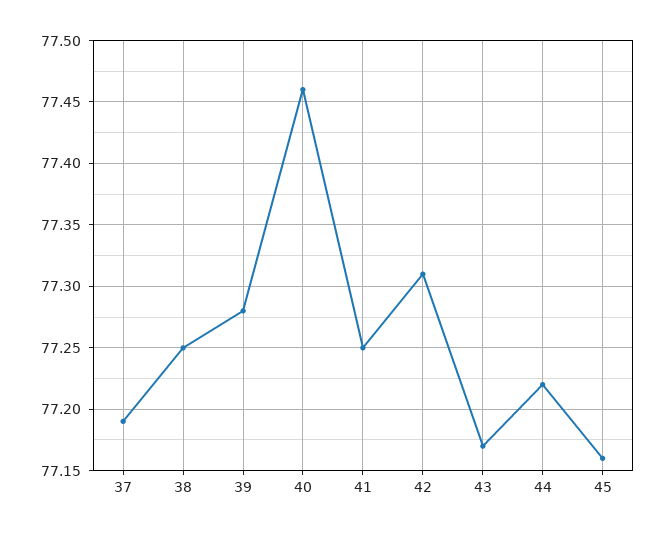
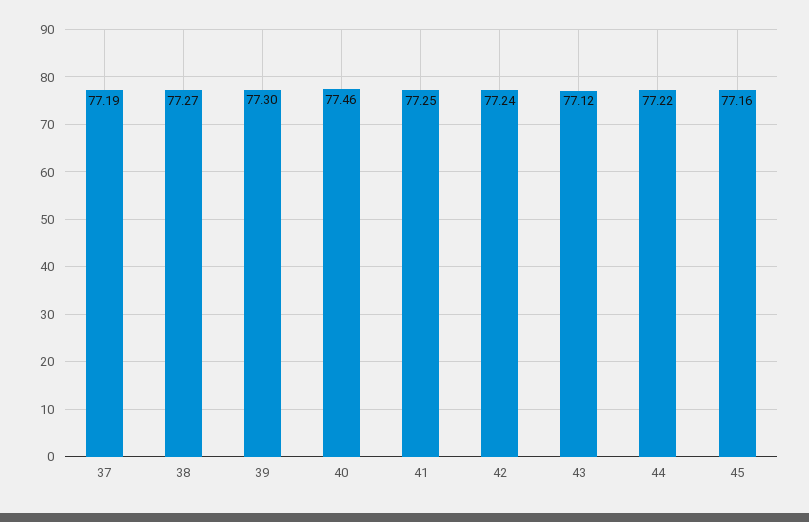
  {
    "37": 77.19,
-   "38": 77.25,
+   "38": 77.27,
-   "39": 77.28,
+   "39": 77.3,
    "40": 77.46,
    "41": 77.25,
-   "42": 77.31,
+   "42": 77.24,
-   "43": 77.17,
+   "43": 77.12,
    "44": 77.22,
    "45": 77.16
  }

